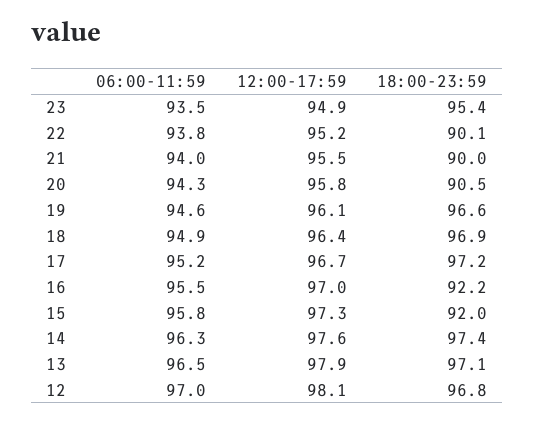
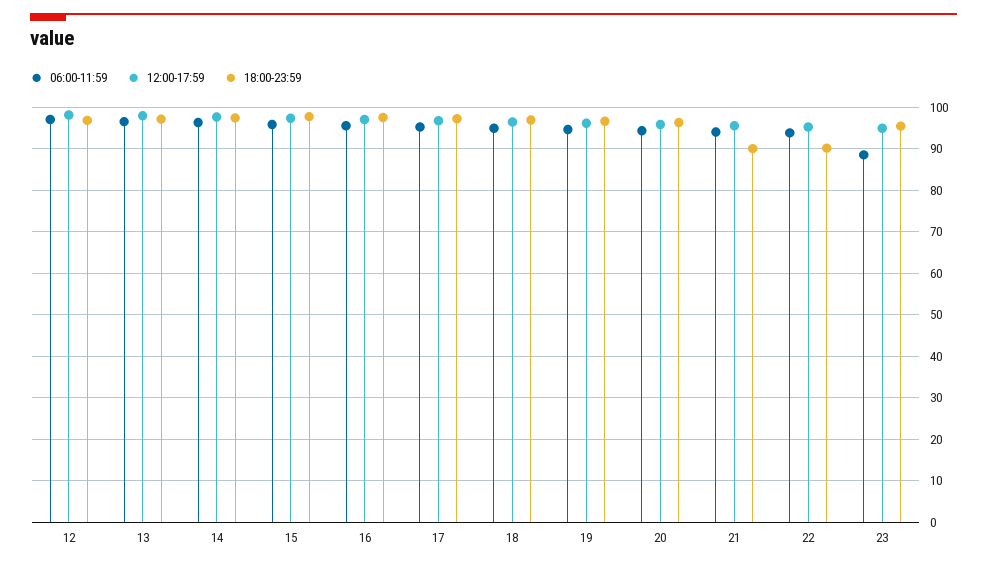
  {
    "06:00-11:59": {
-     "23": 93.5,
+     "23": 88,
      "22": 93.8,
      "21": 94,
      "20": 94.3,
      "19": 94.6,
      "18": 94.9,
      "17": 95.2,
      "16": 95.5,
      "15": 95.8,
      "14": 96.3,
      "13": 96.5,
      "12": 97
    },
    "12:00-17:59": {
      "23": 94.9,
      "22": 95.2,
      "21": 95.5,
      "20": 95.8,
      "19": 96.1,
      "18": 96.4,
      "17": 96.7,
      "16": 97,
      "15": 97.3,
      "14": 97.6,
      "13": 97.9,
      "12": 98.1
    },
    "18:00-23:59": {
      "23": 95.4,
      "22": 90.1,
      "21": 90,
-     "20": 90.5,
+     "20": 96,
      "19": 96.6,
      "18": 96.9,
      "17": 97.2,
-     "16": 92.2,
+     "16": 98,
-     "15": 92,
+     "15": 98,
      "14": 97.4,
      "13": 97.1,
      "12": 96.8
    }
  }

